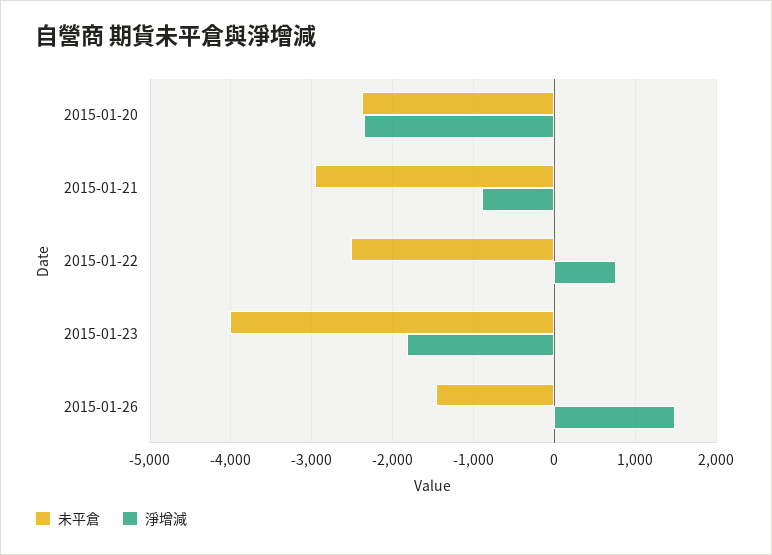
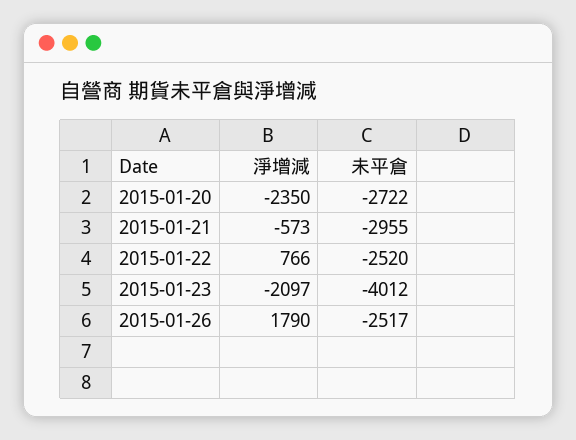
  {
    "未平倉": {
-     "2015-01-20": -2400,
+     "2015-01-20": -2722,
      "2015-01-21": -2955,
      "2015-01-22": -2520,
      "2015-01-23": -4012,
-     "2015-01-26": -1500
+     "2015-01-26": -2517
    },
    "淨增減": {
      "2015-01-20": -2350,
-     "2015-01-21": -900,
+     "2015-01-21": -573,
      "2015-01-22": 766,
-     "2015-01-23": -1800,
+     "2015-01-23": -2097,
-     "2015-01-26": 1500
+     "2015-01-26": 1790
    }
  }

